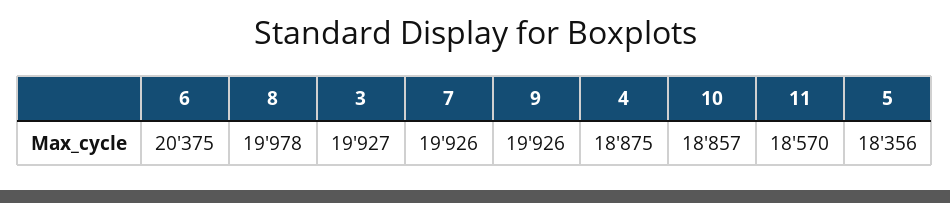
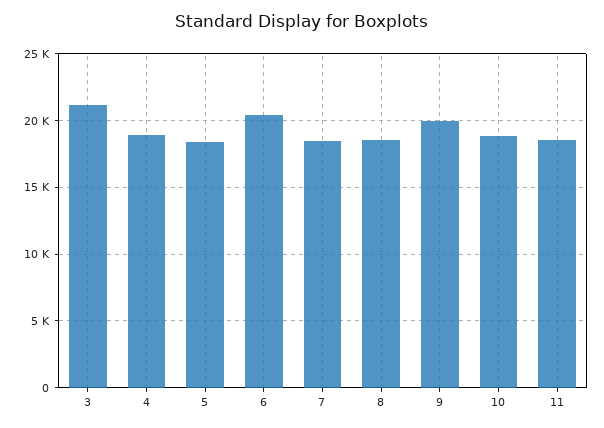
  {
    "6": 20375,
-   "8": 19978,
+   "8": 18500,
-   "3": 19927,
+   "3": 21000,
-   "7": 19926,
+   "7": 18500,
    "9": 19926,
    "4": 18875,
    "10": 18857,
    "11": 18570,
    "5": 18356
  }

